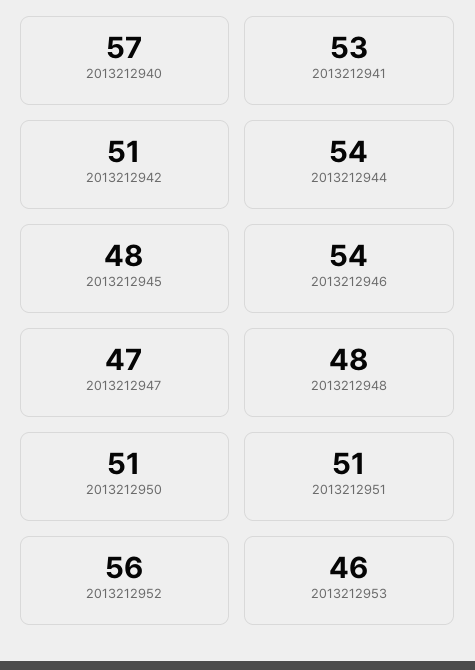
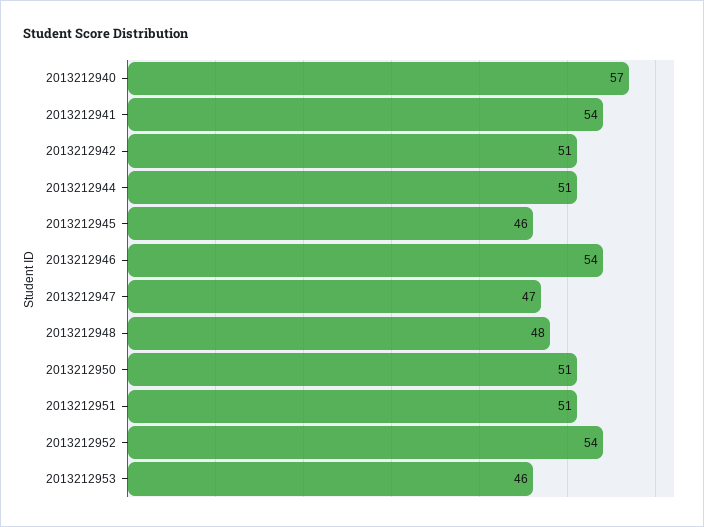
  {
    "2013212940": 57,
-   "2013212941": 53,
+   "2013212941": 54,
    "2013212942": 51,
-   "2013212944": 54,
+   "2013212944": 51,
-   "2013212945": 48,
+   "2013212945": 46,
    "2013212946": 54,
    "2013212947": 47,
    "2013212948": 48,
    "2013212950": 51,
    "2013212951": 51,
-   "2013212952": 56,
+   "2013212952": 54,
    "2013212953": 46
  }

